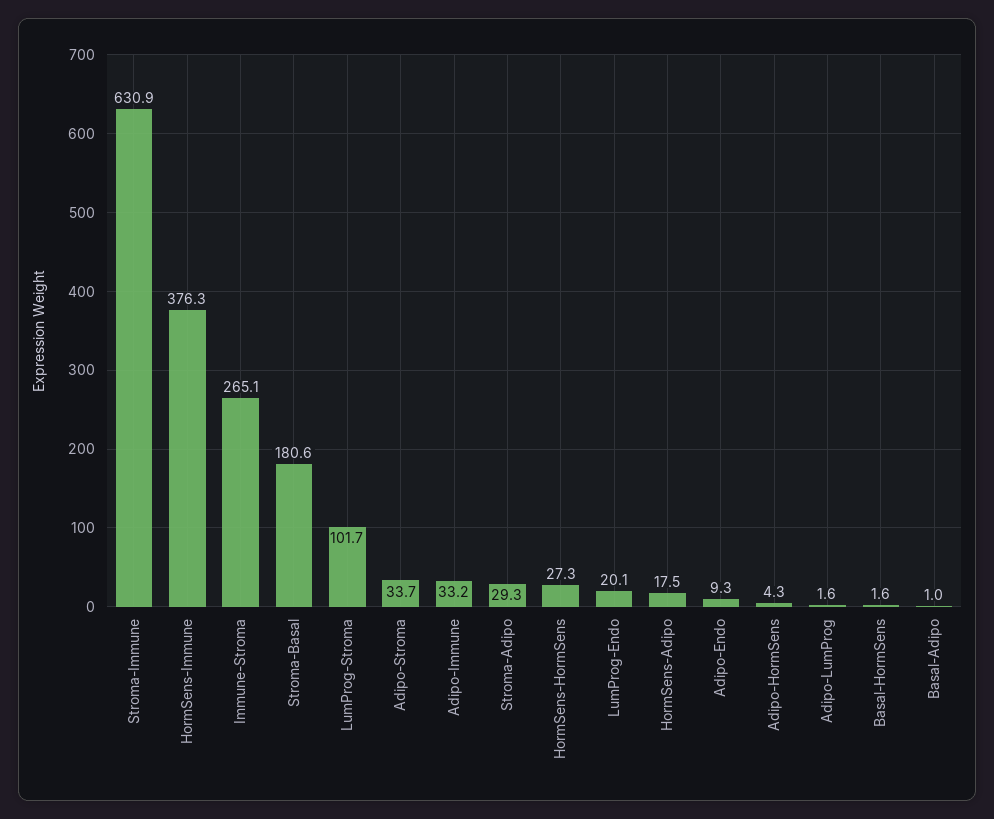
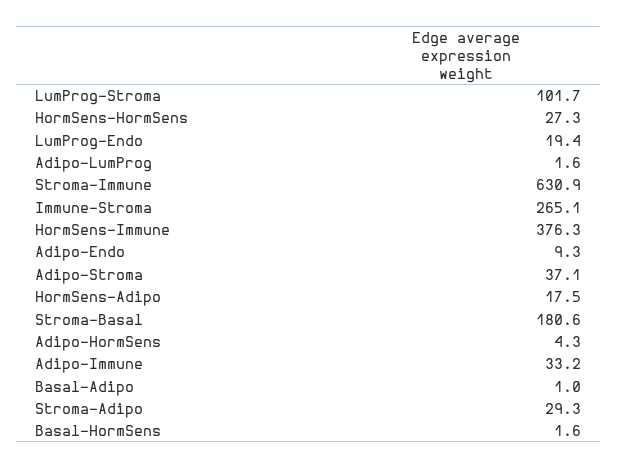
  {
    "Stroma-Immune": 630.9,
    "HormSens-Immune": 376.3,
    "Immune-Stroma": 265.1,
    "Stroma-Basal": 180.6,
    "LumProg-Stroma": 101.7,
-   "Adipo-Stroma": 33.7,
+   "Adipo-Stroma": 37.1,
    "Adipo-Immune": 33.2,
    "Stroma-Adipo": 29.3,
    "HormSens-HormSens": 27.3,
-   "LumProg-Endo": 20.1,
+   "LumProg-Endo": 19.4,
    "HormSens-Adipo": 17.5,
    "Adipo-Endo": 9.3,
    "Adipo-HormSens": 4.3,
    "Adipo-LumProg": 1.6,
    "Basal-HormSens": 1.6,
    "Basal-Adipo": 1
  }

